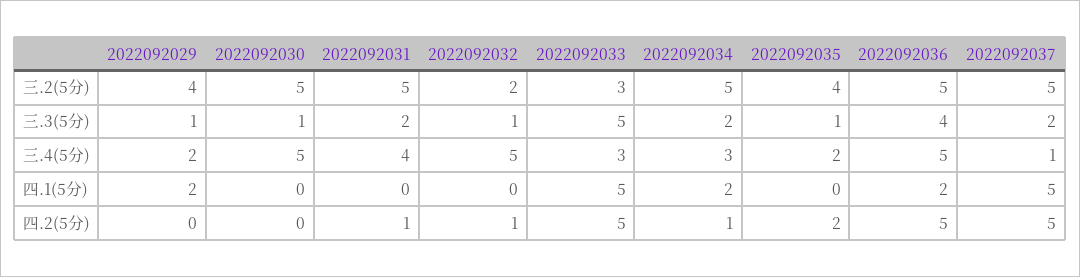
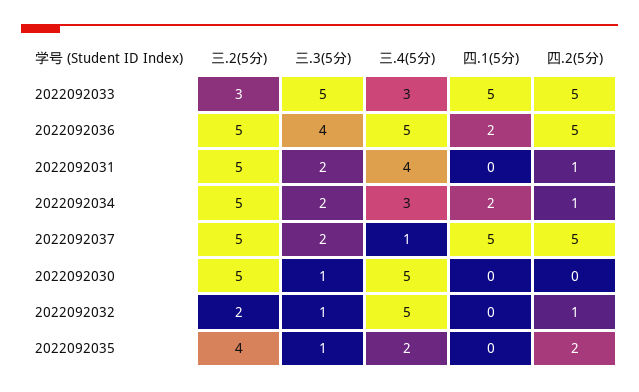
  {
-   "2022092029": {
-     "三.2(5分)": 4,
-     "三.3(5分)": 1,
-     "三.4(5分)": 2,
-     "四.1(5分)": 2,
-     "四.2(5分)": 0
-   },
    "2022092030": {
      "三.2(5分)": 5,
      "三.3(5分)": 1,
      "三.4(5分)": 5,
      "四.1(5分)": 0,
      "四.2(5分)": 0
    },
    "2022092031": {
      "三.2(5分)": 5,
      "三.3(5分)": 2,
      "三.4(5分)": 4,
      "四.1(5分)": 0,
      "四.2(5分)": 1
    },
    "2022092032": {
      "三.2(5分)": 2,
      "三.3(5分)": 1,
      "三.4(5分)": 5,
      "四.1(5分)": 0,
      "四.2(5分)": 1
    },
    "2022092033": {
      "三.2(5分)": 3,
      "三.3(5分)": 5,
      "三.4(5分)": 3,
      "四.1(5分)": 5,
      "四.2(5分)": 5
    },
    "2022092034": {
      "三.2(5分)": 5,
      "三.3(5分)": 2,
      "三.4(5分)": 3,
      "四.1(5分)": 2,
      "四.2(5分)": 1
    },
    "2022092035": {
      "三.2(5分)": 4,
      "三.3(5分)": 1,
      "三.4(5分)": 2,
      "四.1(5分)": 0,
      "四.2(5分)": 2
    },
    "2022092036": {
      "三.2(5分)": 5,
      "三.3(5分)": 4,
      "三.4(5分)": 5,
      "四.1(5分)": 2,
      "四.2(5分)": 5
    },
    "2022092037": {
      "三.2(5分)": 5,
      "三.3(5分)": 2,
      "三.4(5分)": 1,
      "四.1(5分)": 5,
      "四.2(5分)": 5
    }
  }

